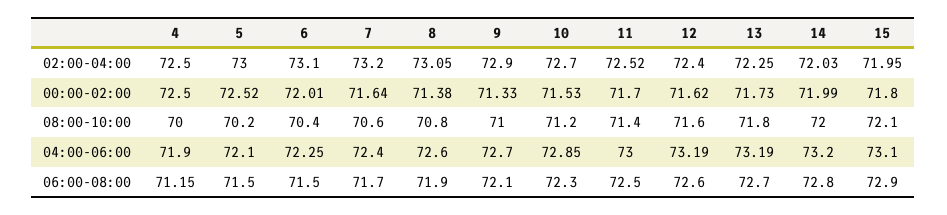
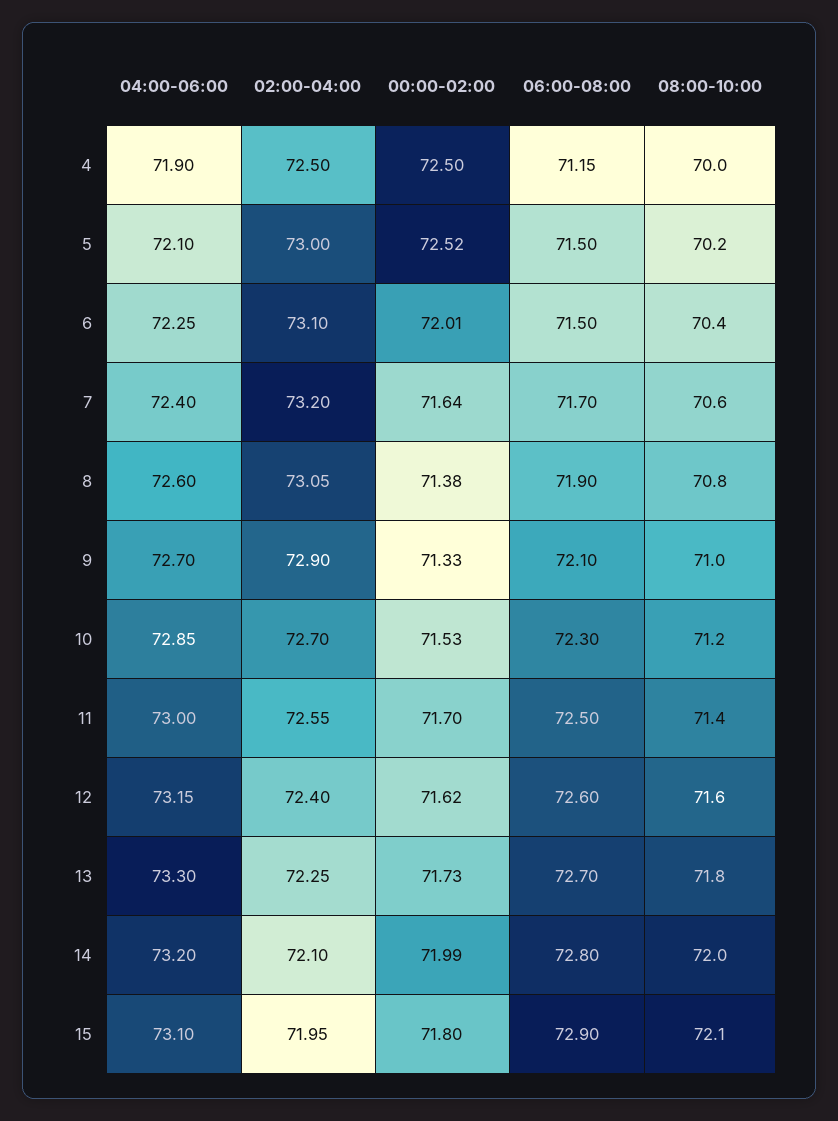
  {
    "4": {
      "02:00-04:00": 72.5,
      "00:00-02:00": 72.5,
      "08:00-10:00": 70,
      "04:00-06:00": 71.9,
      "06:00-08:00": 71.15
    },
    "5": {
      "02:00-04:00": 73,
      "00:00-02:00": 72.52,
      "08:00-10:00": 70.2,
      "04:00-06:00": 72.1,
      "06:00-08:00": 71.5
    },
    "6": {
      "02:00-04:00": 73.1,
      "00:00-02:00": 72.01,
      "08:00-10:00": 70.4,
      "04:00-06:00": 72.25,
      "06:00-08:00": 71.5
    },
    "7": {
      "02:00-04:00": 73.2,
      "00:00-02:00": 71.64,
      "08:00-10:00": 70.6,
      "04:00-06:00": 72.4,
      "06:00-08:00": 71.7
    },
    "8": {
      "02:00-04:00": 73.05,
      "00:00-02:00": 71.38,
      "08:00-10:00": 70.8,
      "04:00-06:00": 72.6,
      "06:00-08:00": 71.9
    },
    "9": {
      "02:00-04:00": 72.9,
      "00:00-02:00": 71.33,
      "08:00-10:00": 71,
      "04:00-06:00": 72.7,
      "06:00-08:00": 72.1
    },
    "10": {
      "02:00-04:00": 72.7,
      "00:00-02:00": 71.53,
      "08:00-10:00": 71.2,
      "04:00-06:00": 72.85,
      "06:00-08:00": 72.3
    },
    "11": {
-     "02:00-04:00": 72.52,
+     "02:00-04:00": 72.55,
      "00:00-02:00": 71.7,
      "08:00-10:00": 71.4,
      "04:00-06:00": 73,
      "06:00-08:00": 72.5
    },
    "12": {
      "02:00-04:00": 72.4,
      "00:00-02:00": 71.62,
      "08:00-10:00": 71.6,
-     "04:00-06:00": 73.19,
+     "04:00-06:00": 73.15,
      "06:00-08:00": 72.6
    },
    "13": {
      "02:00-04:00": 72.25,
      "00:00-02:00": 71.73,
      "08:00-10:00": 71.8,
-     "04:00-06:00": 73.19,
+     "04:00-06:00": 73.3,
      "06:00-08:00": 72.7
    },
    "14": {
-     "02:00-04:00": 72.03,
+     "02:00-04:00": 72.1,
      "00:00-02:00": 71.99,
      "08:00-10:00": 72,
      "04:00-06:00": 73.2,
      "06:00-08:00": 72.8
    },
    "15": {
      "02:00-04:00": 71.95,
      "00:00-02:00": 71.8,
      "08:00-10:00": 72.1,
      "04:00-06:00": 73.1,
      "06:00-08:00": 72.9
    }
  }

